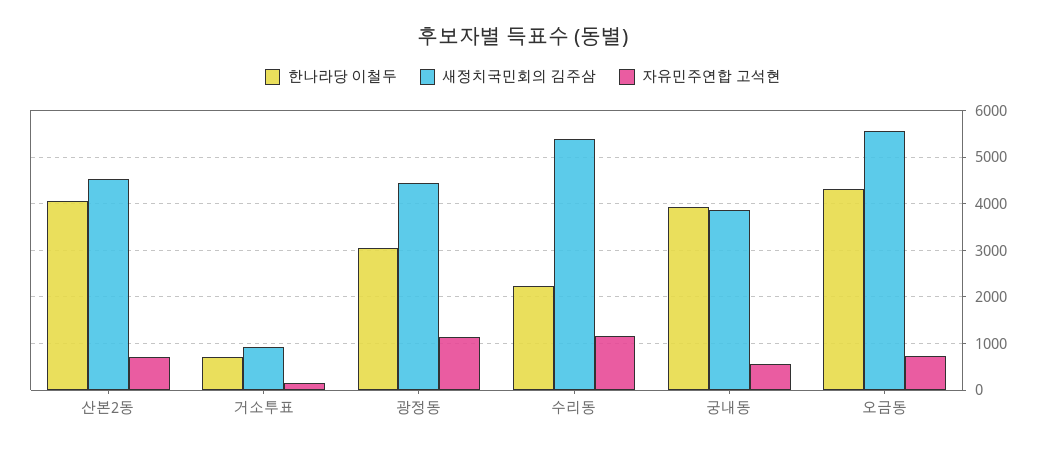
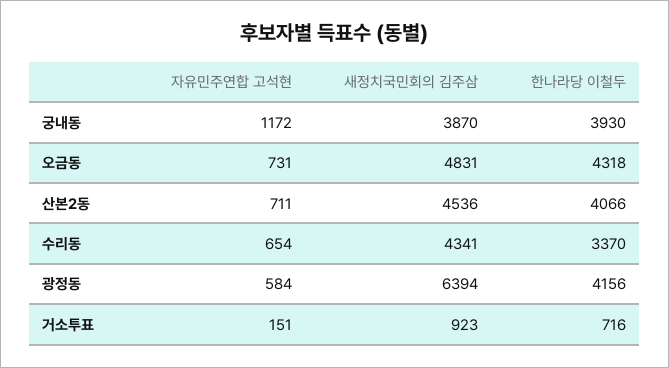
  {
    "한나라당 이철두": {
      "산본2동": 4066,
      "거소투표": 716,
-     "광정동": 3000,
+     "광정동": 4156,
-     "수리동": 2200,
+     "수리동": 3370,
      "궁내동": 3930,
      "오금동": 4318
    },
    "새정치국민회의 김주삼": {
      "산본2동": 4536,
      "거소투표": 923,
-     "광정동": 4400,
+     "광정동": 6394,
-     "수리동": 5400,
+     "수리동": 4341,
      "궁내동": 3870,
-     "오금동": 5600
+     "오금동": 4831
    },
    "자유민주연합 고석현": {
      "산본2동": 711,
      "거소투표": 151,
-     "광정동": 1200,
+     "광정동": 584,
-     "수리동": 1200,
+     "수리동": 654,
-     "궁내동": 600,
+     "궁내동": 1172,
      "오금동": 731
    }
  }

